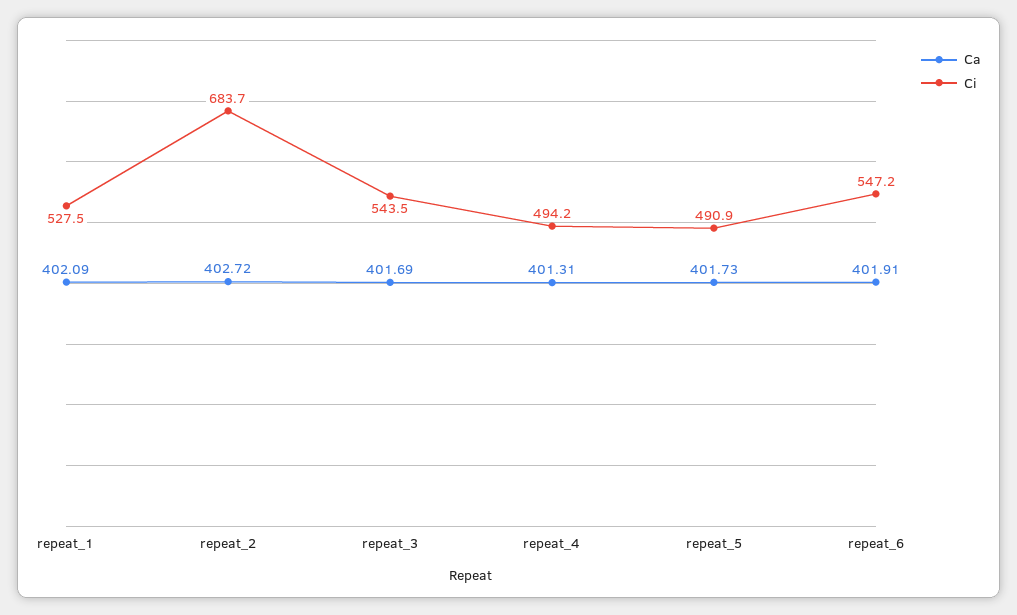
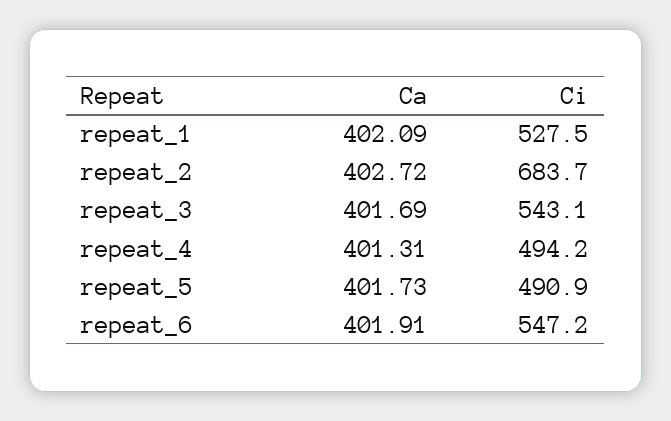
  {
    "Ca": {
      "repeat_1": 402.09,
      "repeat_2": 402.72,
      "repeat_3": 401.69,
      "repeat_4": 401.31,
      "repeat_5": 401.73,
      "repeat_6": 401.91
    },
    "Ci": {
      "repeat_1": 527.5,
      "repeat_2": 683.7,
-     "repeat_3": 543.5,
+     "repeat_3": 543.1,
      "repeat_4": 494.2,
      "repeat_5": 490.9,
      "repeat_6": 547.2
    }
  }

